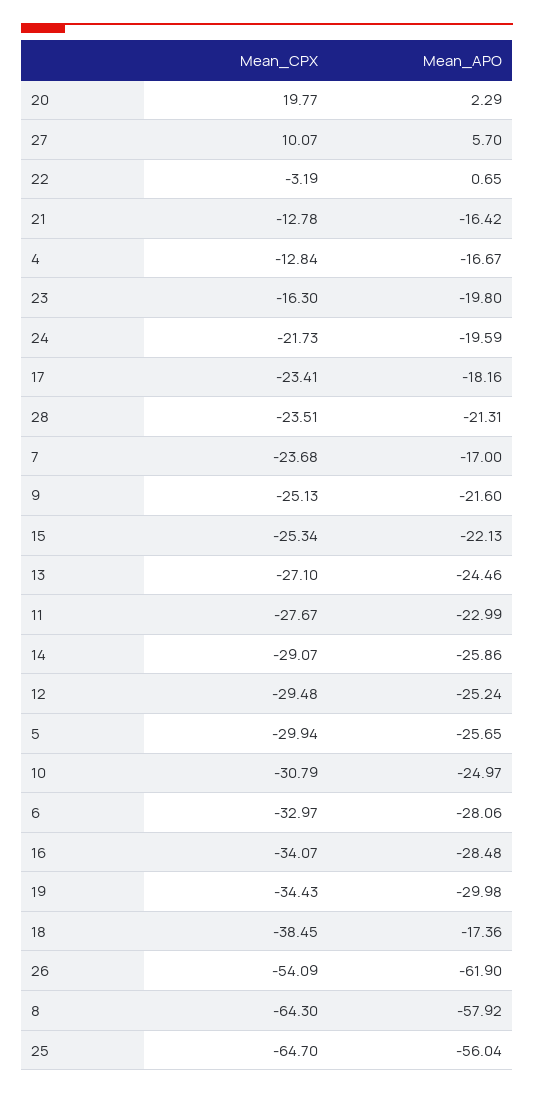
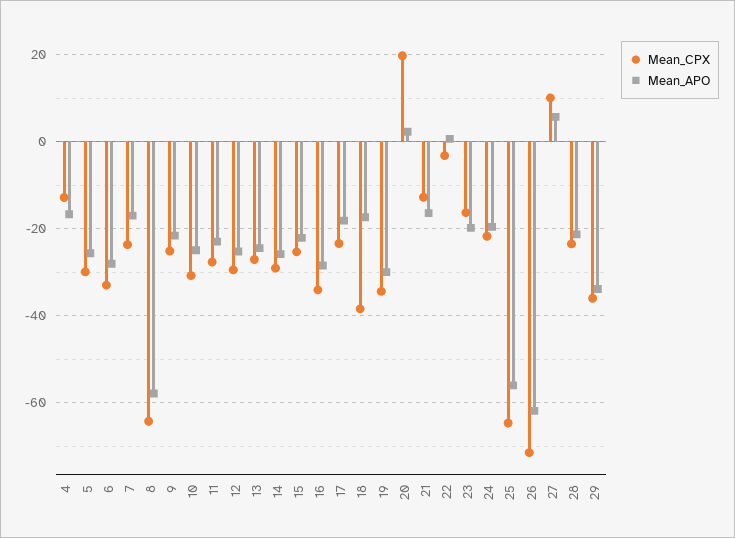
  {
    "Mean_CPX": {
      "20": 19.77,
      "27": 10.07,
      "22": -3.19,
      "21": -12.78,
      "4": -12.84,
      "23": -16.3,
      "24": -21.73,
      "17": -23.41,
      "28": -23.51,
      "7": -23.68,
      "9": -25.13,
      "15": -25.34,
      "13": -27.1,
      "11": -27.67,
      "14": -29.07,
      "12": -29.48,
      "5": -29.94,
      "10": -30.79,
      "6": -32.97,
      "16": -34.07,
      "19": -34.43,
      "18": -38.45,
-     "26": -54.09,
+     "26": -72,
      "8": -64.3,
-     "25": -64.7
+     "25": -64.7,
+     "29": -36
    },
    "Mean_APO": {
      "20": 2.29,
      "27": 5.7,
      "22": 0.65,
      "21": -16.42,
      "4": -16.67,
      "23": -19.8,
      "24": -19.59,
      "17": -18.16,
      "28": -21.31,
      "7": -17,
      "9": -21.6,
      "15": -22.13,
      "13": -24.46,
      "11": -22.99,
      "14": -25.86,
      "12": -25.24,
      "5": -25.65,
      "10": -24.97,
      "6": -28.06,
      "16": -28.48,
      "19": -29.98,
      "18": -17.36,
      "26": -61.9,
      "8": -57.92,
-     "25": -56.04
+     "25": -56.04,
+     "29": -34
    }
  }

